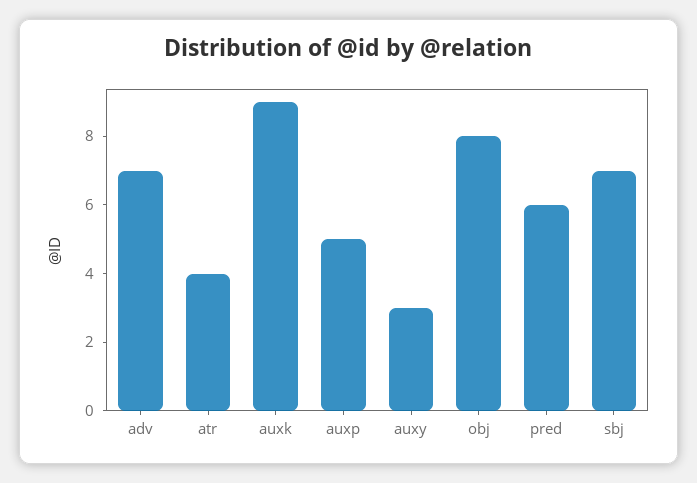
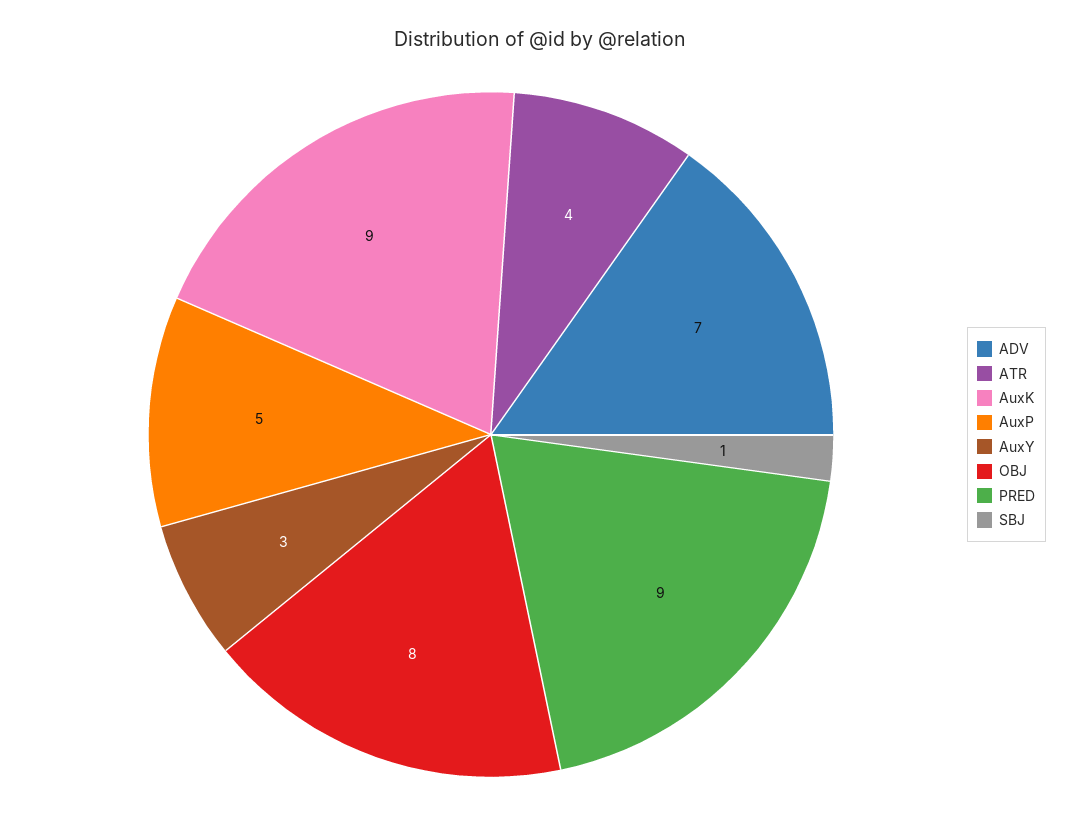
  {
    "adv": 7,
    "atr": 4,
    "auxk": 9,
    "auxp": 5,
    "auxy": 3,
    "obj": 8,
-   "pred": 6,
+   "pred": 9,
-   "sbj": 7
+   "sbj": 1
  }

